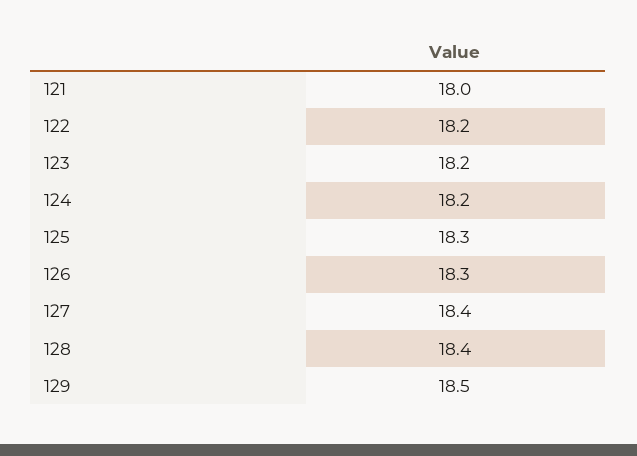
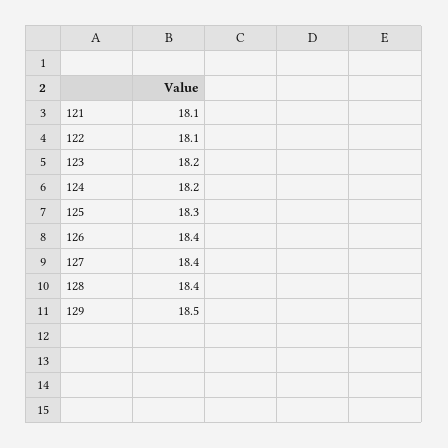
  {
-   "121": 18,
+   "121": 18.1,
-   "122": 18.2,
+   "122": 18.1,
    "123": 18.2,
    "124": 18.2,
    "125": 18.3,
-   "126": 18.3,
+   "126": 18.4,
    "127": 18.4,
    "128": 18.4,
    "129": 18.5
  }

